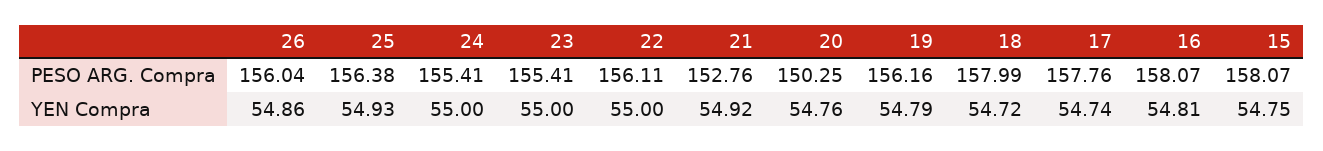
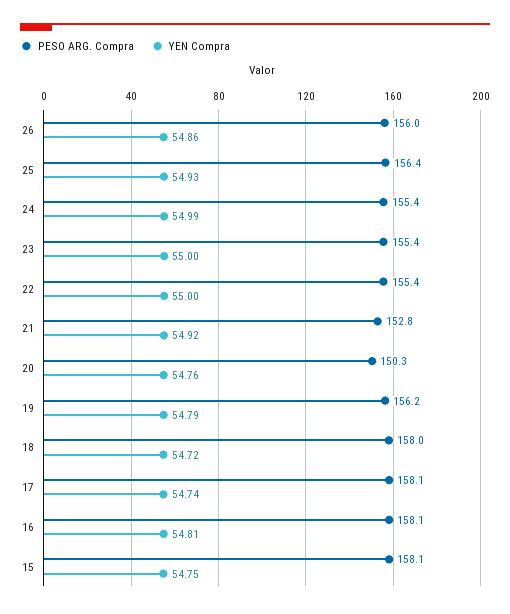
  {
    "PESO ARG. Compra": {
      "26": 156.04,
      "25": 156.38,
      "24": 155.41,
      "23": 155.41,
-     "22": 156.11,
+     "22": 155.4,
      "21": 152.76,
      "20": 150.25,
      "19": 156.16,
      "18": 157.99,
-     "17": 157.76,
+     "17": 158.1,
      "16": 158.07,
      "15": 158.07
    },
    "YEN Compra": {
      "26": 54.86,
      "25": 54.93,
-     "24": 55,
+     "24": 54.99,
      "23": 55,
      "22": 55,
      "21": 54.92,
      "20": 54.76,
      "19": 54.79,
      "18": 54.72,
      "17": 54.74,
      "16": 54.81,
      "15": 54.75
    }
  }

